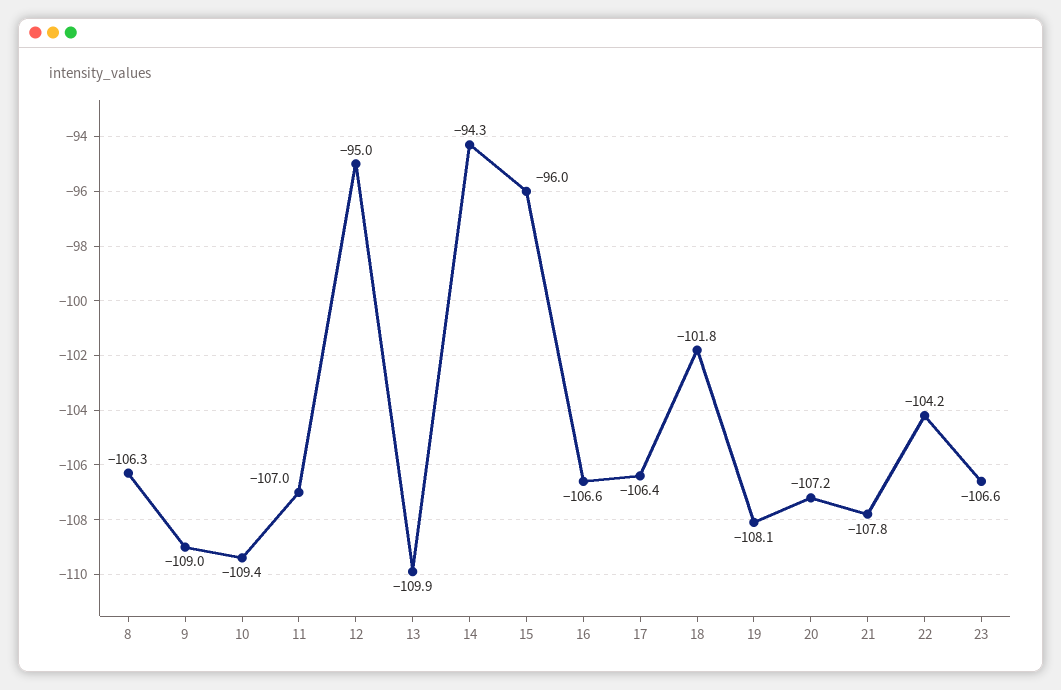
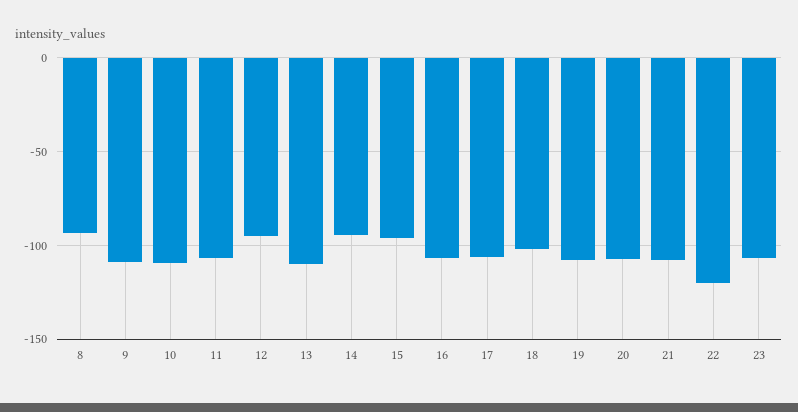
  {
-   "8": -106.3,
+   "8": -95,
    "9": -109,
    "10": -109.4,
    "11": -107,
    "12": -95,
    "13": -109.9,
    "14": -94.3,
    "15": -96,
    "16": -106.6,
    "17": -106.4,
    "18": -101.8,
    "19": -108.1,
    "20": -107.2,
    "21": -107.8,
-   "22": -104.2,
+   "22": -120,
    "23": -106.6
  }

